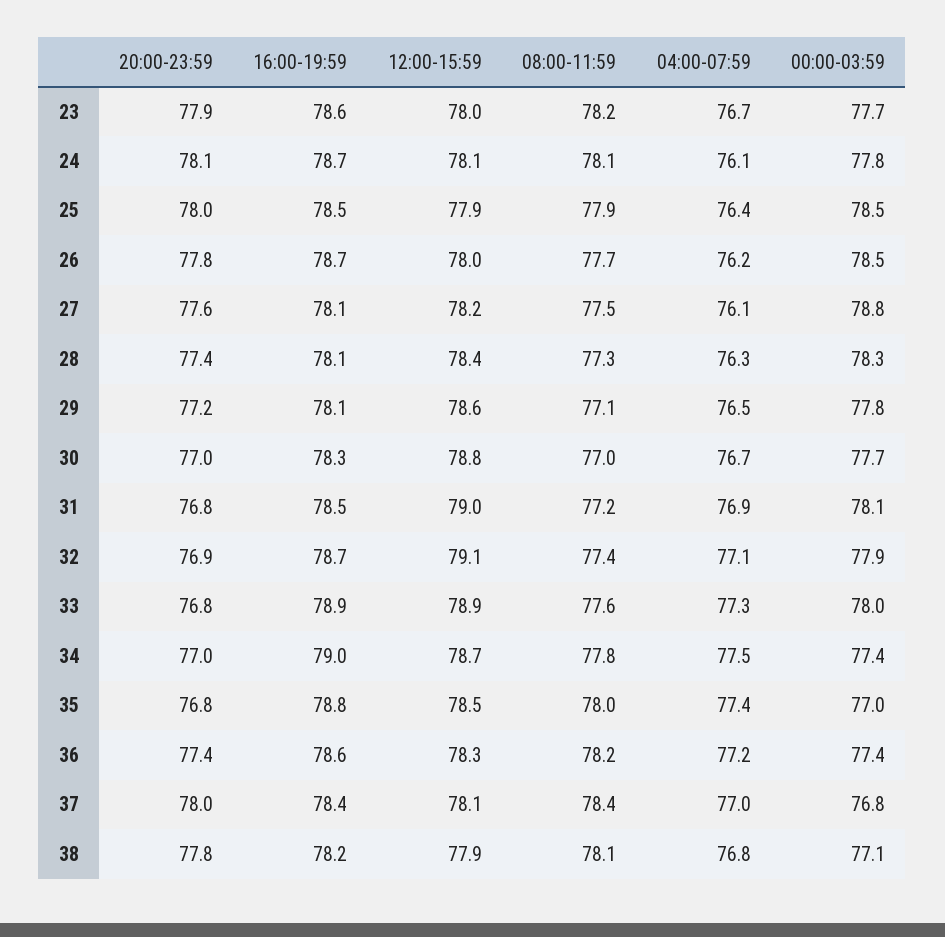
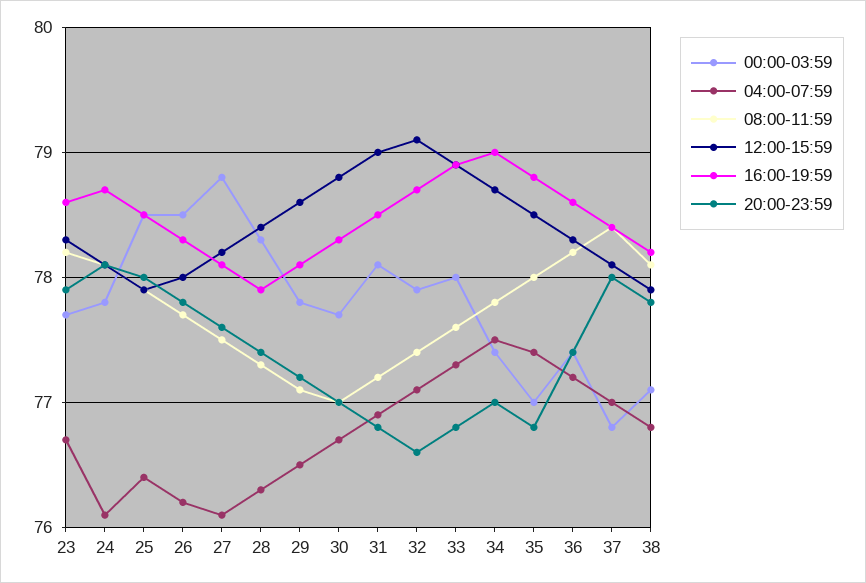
  {
    "20:00-23:59": {
      "23": 77.9,
      "24": 78.1,
      "25": 78,
      "26": 77.8,
      "27": 77.6,
      "28": 77.4,
      "29": 77.2,
      "30": 77,
      "31": 76.8,
-     "32": 76.9,
+     "32": 76.6,
      "33": 76.8,
      "34": 77,
      "35": 76.8,
      "36": 77.4,
      "37": 78,
      "38": 77.8
    },
    "16:00-19:59": {
      "23": 78.6,
      "24": 78.7,
      "25": 78.5,
-     "26": 78.7,
+     "26": 78.3,
      "27": 78.1,
-     "28": 78.1,
+     "28": 77.9,
      "29": 78.1,
      "30": 78.3,
      "31": 78.5,
      "32": 78.7,
      "33": 78.9,
      "34": 79,
      "35": 78.8,
      "36": 78.6,
      "37": 78.4,
      "38": 78.2
    },
    "12:00-15:59": {
-     "23": 78,
+     "23": 78.3,
      "24": 78.1,
      "25": 77.9,
      "26": 78,
      "27": 78.2,
      "28": 78.4,
      "29": 78.6,
      "30": 78.8,
      "31": 79,
      "32": 79.1,
      "33": 78.9,
      "34": 78.7,
      "35": 78.5,
      "36": 78.3,
      "37": 78.1,
      "38": 77.9
    },
    "08:00-11:59": {
      "23": 78.2,
      "24": 78.1,
      "25": 77.9,
      "26": 77.7,
      "27": 77.5,
      "28": 77.3,
      "29": 77.1,
      "30": 77,
      "31": 77.2,
      "32": 77.4,
      "33": 77.6,
      "34": 77.8,
      "35": 78,
      "36": 78.2,
      "37": 78.4,
      "38": 78.1
    },
    "04:00-07:59": {
      "23": 76.7,
      "24": 76.1,
      "25": 76.4,
      "26": 76.2,
      "27": 76.1,
      "28": 76.3,
      "29": 76.5,
      "30": 76.7,
      "31": 76.9,
      "32": 77.1,
      "33": 77.3,
      "34": 77.5,
      "35": 77.4,
      "36": 77.2,
      "37": 77,
      "38": 76.8
    },
    "00:00-03:59": {
      "23": 77.7,
      "24": 77.8,
      "25": 78.5,
      "26": 78.5,
      "27": 78.8,
      "28": 78.3,
      "29": 77.8,
      "30": 77.7,
      "31": 78.1,
      "32": 77.9,
      "33": 78,
      "34": 77.4,
      "35": 77,
      "36": 77.4,
      "37": 76.8,
      "38": 77.1
    }
  }

